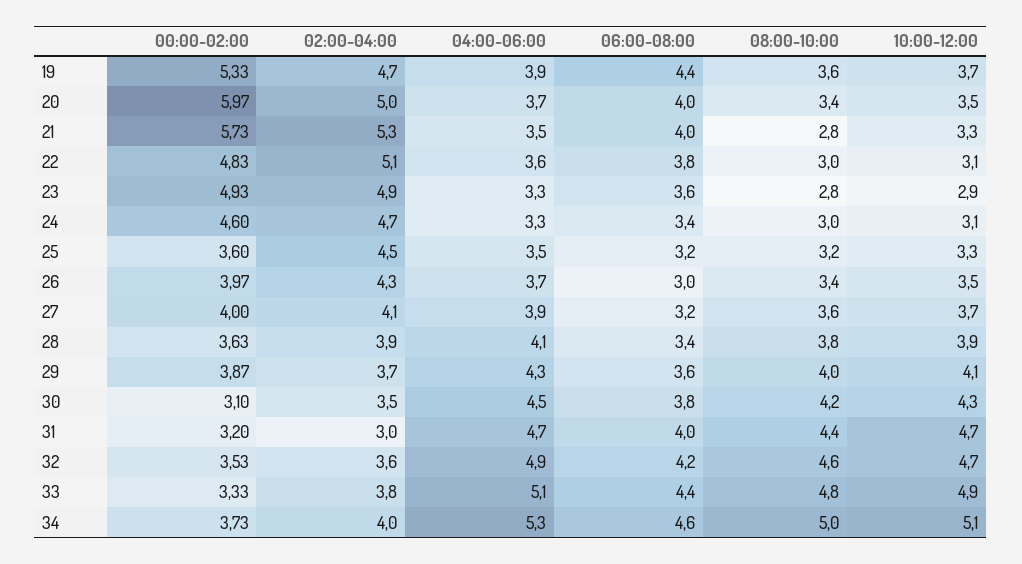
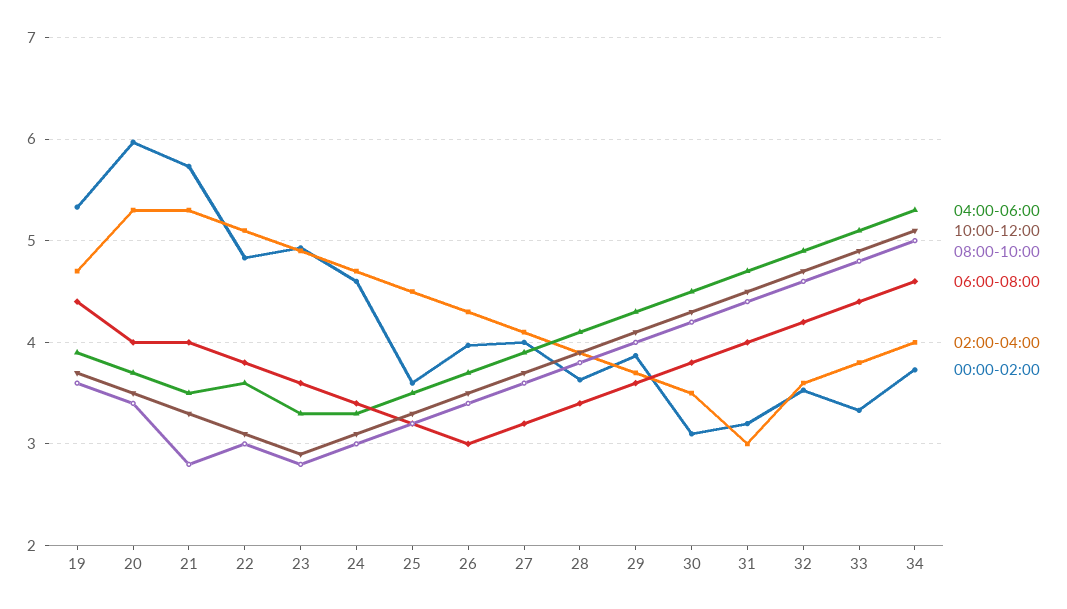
  {
    "00:00-02:00": {
      "19": 5.33,
      "20": 5.97,
      "21": 5.73,
      "22": 4.83,
      "23": 4.93,
      "24": 4.6,
      "25": 3.6,
      "26": 3.97,
      "27": 4,
      "28": 3.63,
      "29": 3.87,
      "30": 3.1,
      "31": 3.2,
      "32": 3.53,
      "33": 3.33,
      "34": 3.73
    },
    "02:00-04:00": {
      "19": 4.7,
-     "20": 5,
+     "20": 5.3,
      "21": 5.3,
      "22": 5.1,
      "23": 4.9,
      "24": 4.7,
      "25": 4.5,
      "26": 4.3,
      "27": 4.1,
      "28": 3.9,
      "29": 3.7,
      "30": 3.5,
      "31": 3,
      "32": 3.6,
      "33": 3.8,
      "34": 4
    },
    "04:00-06:00": {
      "19": 3.9,
      "20": 3.7,
      "21": 3.5,
      "22": 3.6,
      "23": 3.3,
      "24": 3.3,
      "25": 3.5,
      "26": 3.7,
      "27": 3.9,
      "28": 4.1,
      "29": 4.3,
      "30": 4.5,
      "31": 4.7,
      "32": 4.9,
      "33": 5.1,
      "34": 5.3
    },
    "06:00-08:00": {
      "19": 4.4,
      "20": 4,
      "21": 4,
      "22": 3.8,
      "23": 3.6,
      "24": 3.4,
      "25": 3.2,
      "26": 3,
      "27": 3.2,
      "28": 3.4,
      "29": 3.6,
      "30": 3.8,
      "31": 4,
      "32": 4.2,
      "33": 4.4,
      "34": 4.6
    },
    "08:00-10:00": {
      "19": 3.6,
      "20": 3.4,
      "21": 2.8,
      "22": 3,
      "23": 2.8,
      "24": 3,
      "25": 3.2,
      "26": 3.4,
      "27": 3.6,
      "28": 3.8,
      "29": 4,
      "30": 4.2,
      "31": 4.4,
      "32": 4.6,
      "33": 4.8,
      "34": 5
    },
    "10:00-12:00": {
      "19": 3.7,
      "20": 3.5,
      "21": 3.3,
      "22": 3.1,
      "23": 2.9,
      "24": 3.1,
      "25": 3.3,
      "26": 3.5,
      "27": 3.7,
      "28": 3.9,
      "29": 4.1,
      "30": 4.3,
-     "31": 4.7,
+     "31": 4.5,
      "32": 4.7,
      "33": 4.9,
      "34": 5.1
    }
  }

